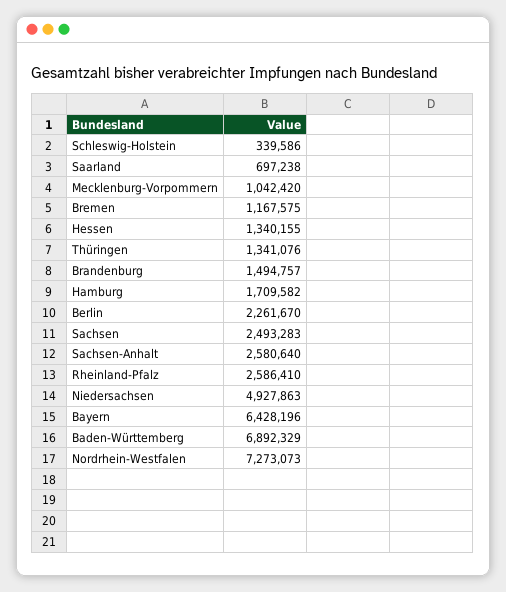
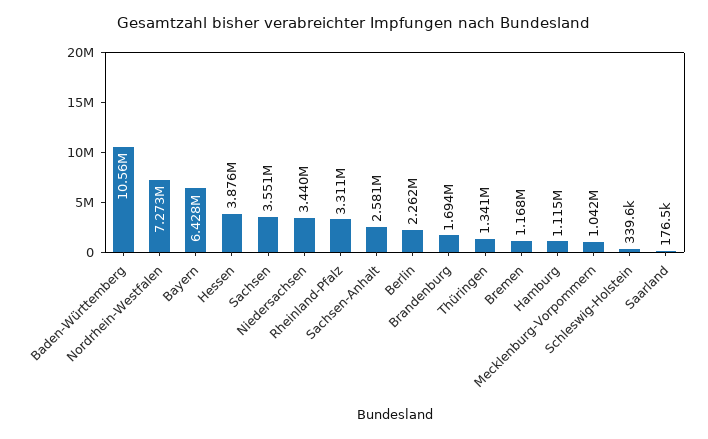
  {
    "Schleswig-Holstein": 339586,
-   "Saarland": 697238,
+   "Saarland": 176500,
    "Mecklenburg-Vorpommern": 1042420,
    "Bremen": 1167575,
-   "Hessen": 1340155,
+   "Hessen": 3876000,
    "Thüringen": 1341076,
-   "Brandenburg": 1494757,
+   "Brandenburg": 1694000,
-   "Hamburg": 1709582,
+   "Hamburg": 1115000,
    "Berlin": 2261670,
-   "Sachsen": 2493283,
+   "Sachsen": 3551000,
    "Sachsen-Anhalt": 2580640,
-   "Rheinland-Pfalz": 2586410,
+   "Rheinland-Pfalz": 3311000,
-   "Niedersachsen": 4927863,
+   "Niedersachsen": 3440000,
    "Bayern": 6428196,
-   "Baden-Württemberg": 6892329,
+   "Baden-Württemberg": 10560000,
    "Nordrhein-Westfalen": 7273073
  }

